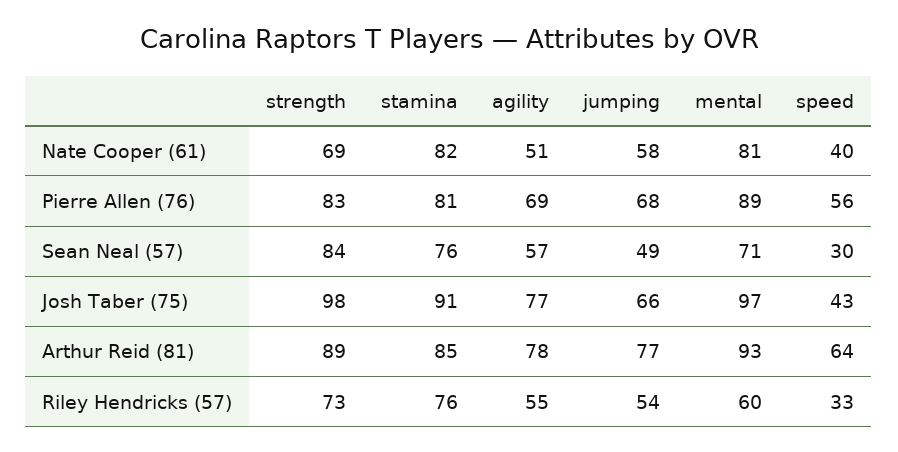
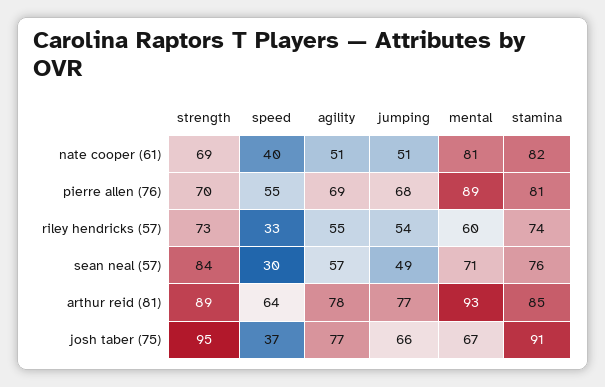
  {
    "strength": {
      "Nate Cooper (61)": 69,
-     "Pierre Allen (76)": 83,
+     "Pierre Allen (76)": 70,
      "Sean Neal (57)": 84,
-     "Josh Taber (75)": 98,
+     "Josh Taber (75)": 95,
      "Arthur Reid (81)": 89,
      "Riley Hendricks (57)": 73
    },
    "stamina": {
      "Nate Cooper (61)": 82,
      "Pierre Allen (76)": 81,
      "Sean Neal (57)": 76,
      "Josh Taber (75)": 91,
      "Arthur Reid (81)": 85,
-     "Riley Hendricks (57)": 76
+     "Riley Hendricks (57)": 74
    },
    "agility": {
      "Nate Cooper (61)": 51,
      "Pierre Allen (76)": 69,
      "Sean Neal (57)": 57,
      "Josh Taber (75)": 77,
      "Arthur Reid (81)": 78,
      "Riley Hendricks (57)": 55
    },
    "jumping": {
-     "Nate Cooper (61)": 58,
+     "Nate Cooper (61)": 51,
      "Pierre Allen (76)": 68,
      "Sean Neal (57)": 49,
      "Josh Taber (75)": 66,
      "Arthur Reid (81)": 77,
      "Riley Hendricks (57)": 54
    },
    "mental": {
      "Nate Cooper (61)": 81,
      "Pierre Allen (76)": 89,
      "Sean Neal (57)": 71,
-     "Josh Taber (75)": 97,
+     "Josh Taber (75)": 67,
      "Arthur Reid (81)": 93,
      "Riley Hendricks (57)": 60
    },
    "speed": {
      "Nate Cooper (61)": 40,
-     "Pierre Allen (76)": 56,
+     "Pierre Allen (76)": 55,
      "Sean Neal (57)": 30,
-     "Josh Taber (75)": 43,
+     "Josh Taber (75)": 37,
      "Arthur Reid (81)": 64,
      "Riley Hendricks (57)": 33
    }
  }

